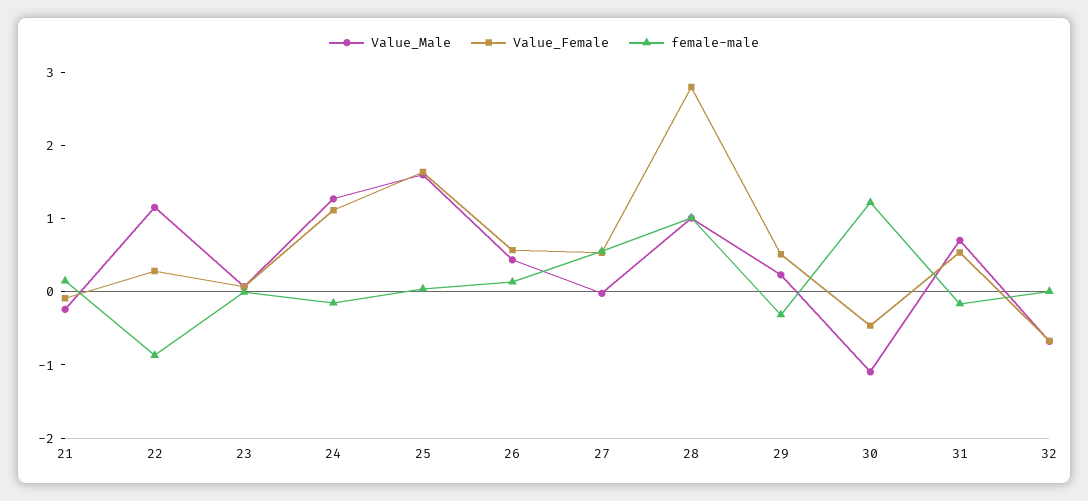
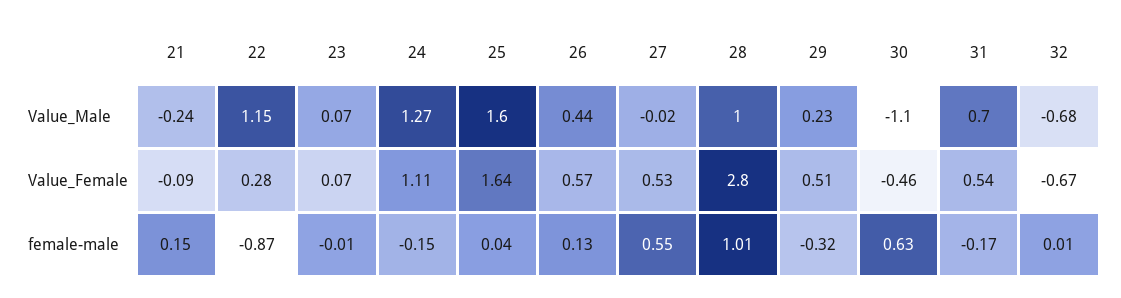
  {
    "Value_Male": {
      "21": -0.24,
      "22": 1.15,
      "23": 0.07,
      "24": 1.27,
      "25": 1.6,
      "26": 0.44,
      "27": -0.02,
      "28": 1,
      "29": 0.23,
      "30": -1.1,
      "31": 0.7,
      "32": -0.68
    },
    "Value_Female": {
      "21": -0.09,
      "22": 0.28,
      "23": 0.07,
      "24": 1.11,
      "25": 1.64,
      "26": 0.57,
      "27": 0.53,
      "28": 2.8,
      "29": 0.51,
      "30": -0.46,
      "31": 0.54,
      "32": -0.67
    },
    "female-male": {
      "21": 0.15,
      "22": -0.87,
      "23": -0.01,
      "24": -0.15,
      "25": 0.04,
      "26": 0.13,
      "27": 0.55,
      "28": 1.01,
      "29": -0.32,
-     "30": 1.2,
+     "30": 0.63,
      "31": -0.17,
      "32": 0.01
    }
  }

